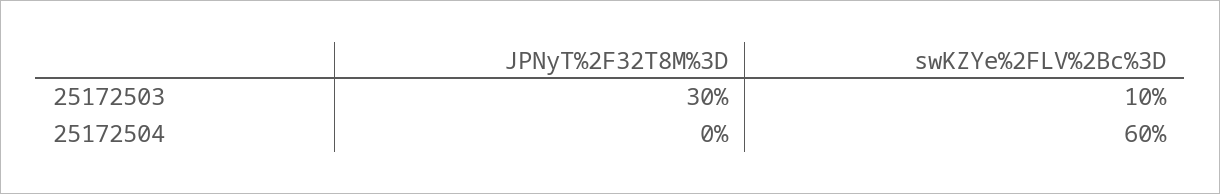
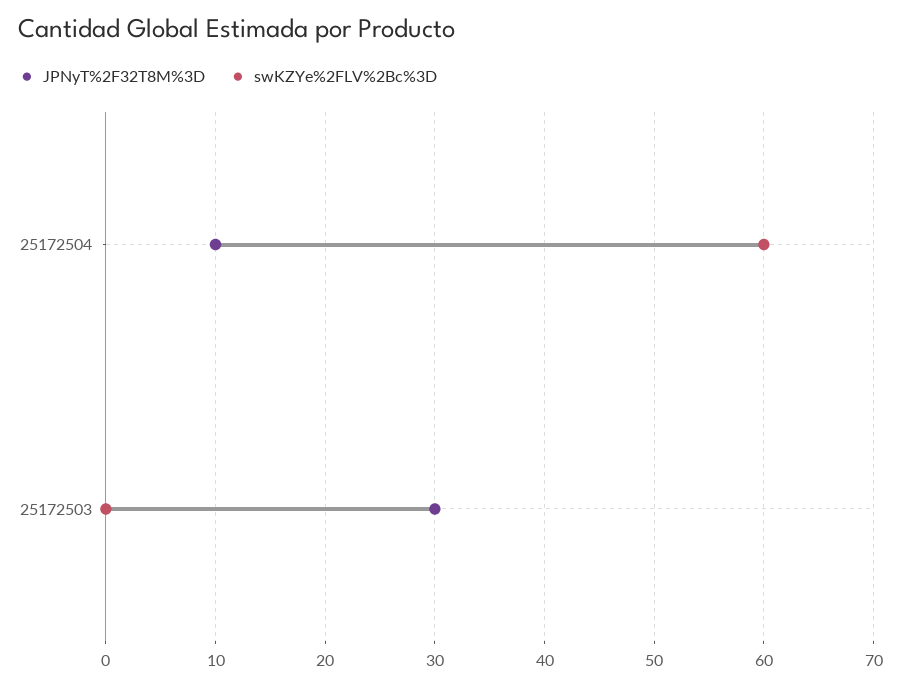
  {
    "JPNyT%2F32T8M%3D": {
      "25172503": 30,
-     "25172504": 0
+     "25172504": 10
    },
    "swKZYe%2FLV%2Bc%3D": {
-     "25172503": 10,
+     "25172503": 0,
      "25172504": 60
    }
  }

